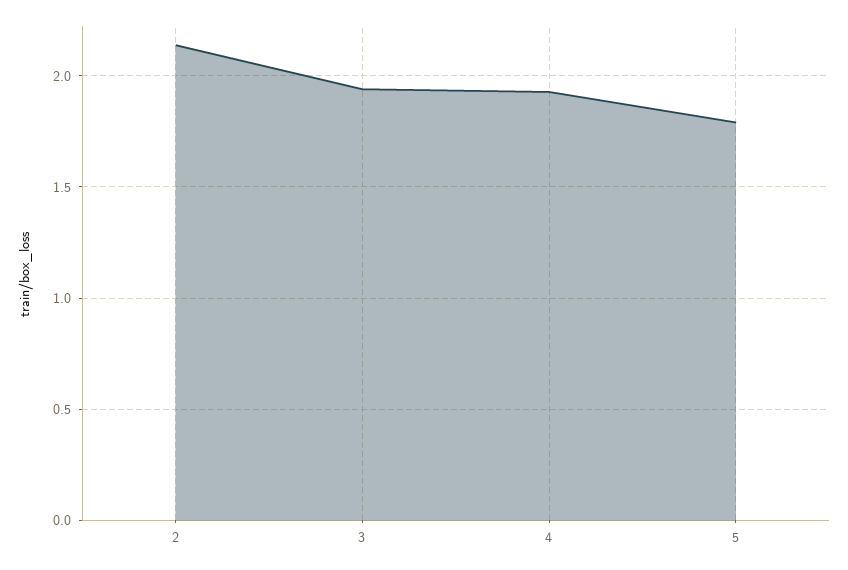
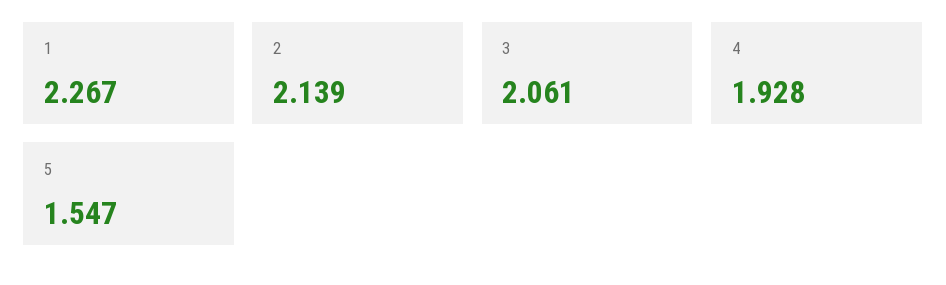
  {
    "2": 2.139,
-   "3": 1.95,
+   "3": 2.061,
    "4": 1.928,
-   "5": 1.8
+   "5": 1.547,
+   "1": 2.267
  }

